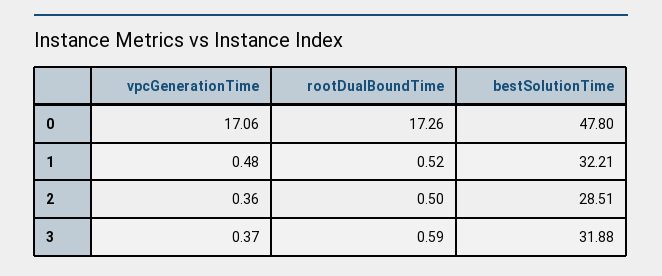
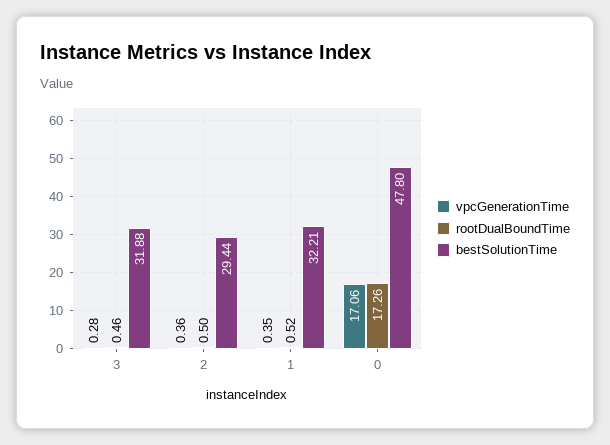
  {
    "vpcGenerationTime": {
      "0": 17.06,
-     "1": 0.48,
+     "1": 0.35,
      "2": 0.36,
-     "3": 0.37
+     "3": 0.28
    },
    "rootDualBoundTime": {
      "0": 17.26,
      "1": 0.52,
      "2": 0.5,
-     "3": 0.59
+     "3": 0.46
    },
    "bestSolutionTime": {
      "0": 47.8,
      "1": 32.21,
-     "2": 28.51,
+     "2": 29.44,
      "3": 31.88
    }
  }

